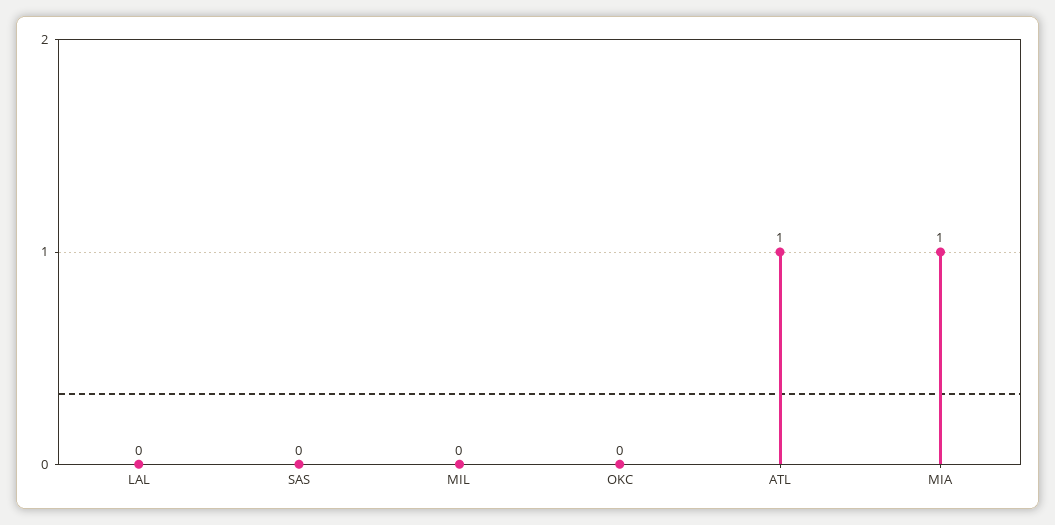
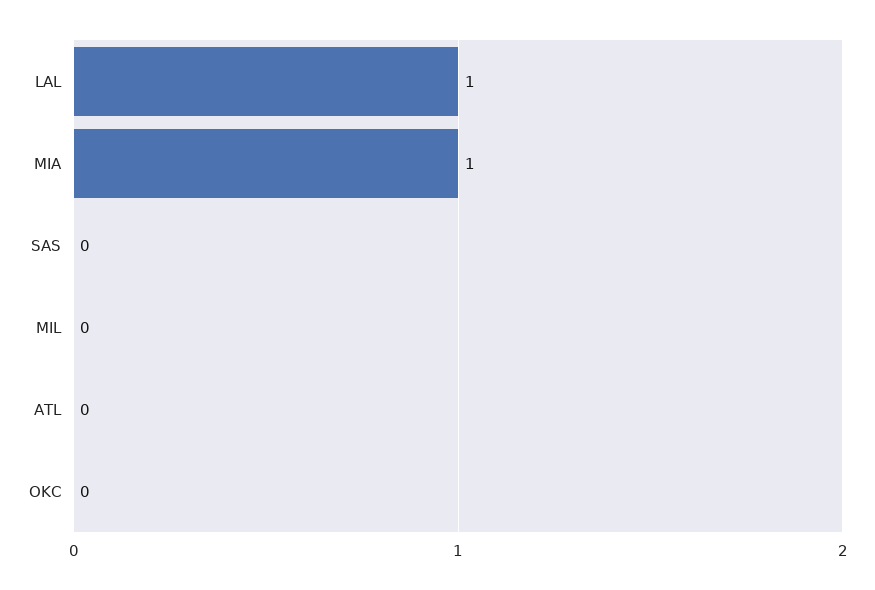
  {
-   "LAL": 0,
+   "LAL": 1,
    "SAS": 0,
    "MIL": 0,
    "OKC": 0,
-   "ATL": 1,
+   "ATL": 0,
    "MIA": 1
  }

